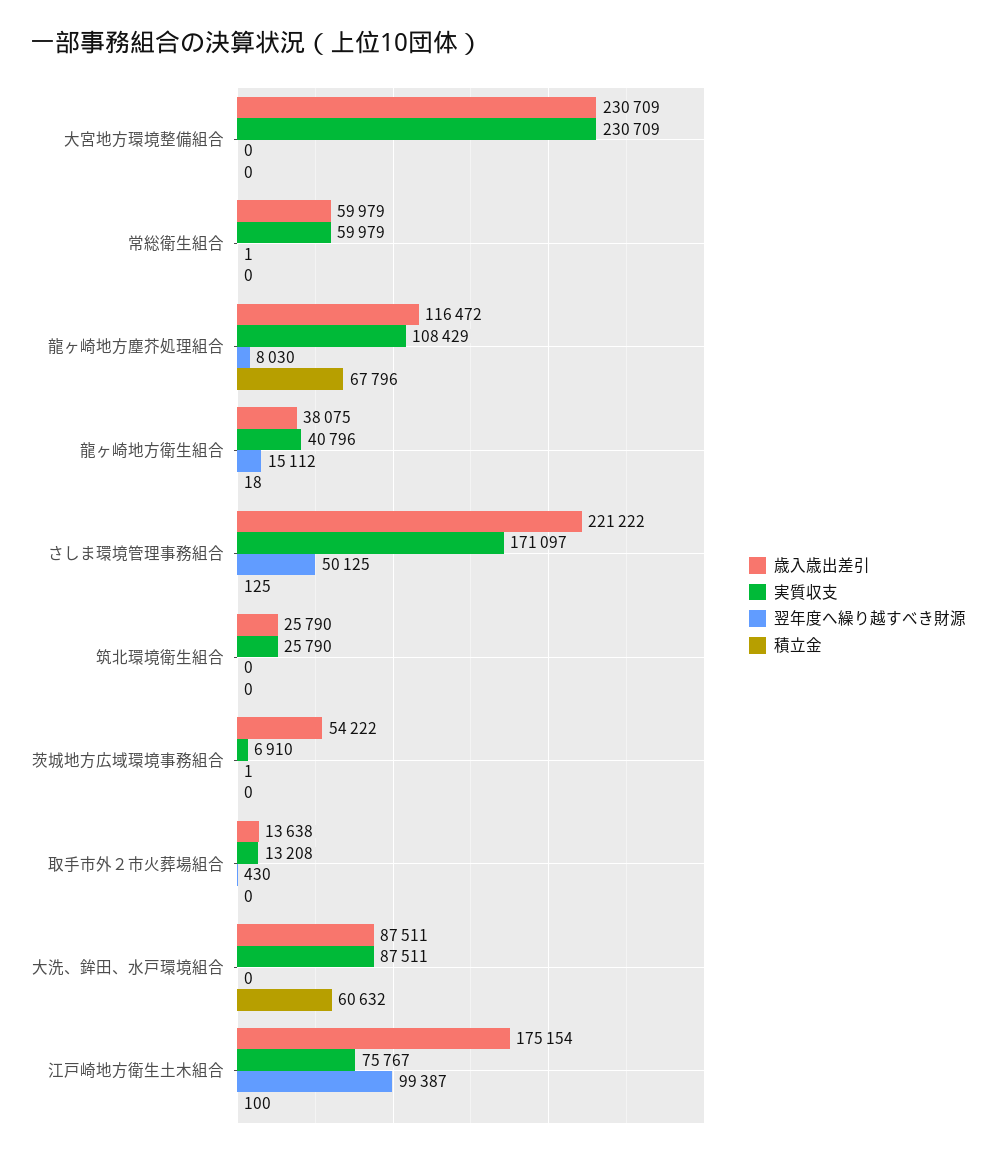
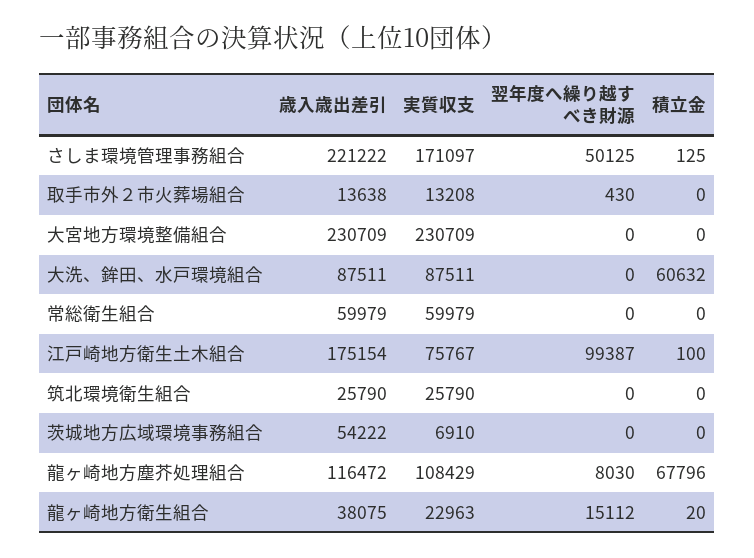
  {
    "歳入歳出差引": {
      "大宮地方環境整備組合": 230709,
      "常総衛生組合": 59979,
      "龍ヶ崎地方塵芥処理組合": 116472,
      "龍ヶ崎地方衛生組合": 38075,
      "さしま環境管理事務組合": 221222,
      "筑北環境衛生組合": 25790,
      "茨城地方広域環境事務組合": 54222,
      "取手市外２市火葬場組合": 13638,
      "大洗、鉾田、水戸環境組合": 87511,
      "江戸崎地方衛生土木組合": 175154
    },
    "実質収支": {
      "大宮地方環境整備組合": 230709,
      "常総衛生組合": 59979,
      "龍ヶ崎地方塵芥処理組合": 108429,
-     "龍ヶ崎地方衛生組合": 40796,
+     "龍ヶ崎地方衛生組合": 22963,
      "さしま環境管理事務組合": 171097,
      "筑北環境衛生組合": 25790,
      "茨城地方広域環境事務組合": 6910,
      "取手市外２市火葬場組合": 13208,
      "大洗、鉾田、水戸環境組合": 87511,
      "江戸崎地方衛生土木組合": 75767
    },
    "翌年度へ繰り越すべき財源": {
      "大宮地方環境整備組合": 0,
-     "常総衛生組合": 1,
+     "常総衛生組合": 0,
      "龍ヶ崎地方塵芥処理組合": 8030,
      "龍ヶ崎地方衛生組合": 15112,
      "さしま環境管理事務組合": 50125,
      "筑北環境衛生組合": 0,
-     "茨城地方広域環境事務組合": 1,
+     "茨城地方広域環境事務組合": 0,
      "取手市外２市火葬場組合": 430,
      "大洗、鉾田、水戸環境組合": 0,
      "江戸崎地方衛生土木組合": 99387
    },
    "積立金": {
      "大宮地方環境整備組合": 0,
      "常総衛生組合": 0,
      "龍ヶ崎地方塵芥処理組合": 67796,
-     "龍ヶ崎地方衛生組合": 18,
+     "龍ヶ崎地方衛生組合": 20,
      "さしま環境管理事務組合": 125,
      "筑北環境衛生組合": 0,
      "茨城地方広域環境事務組合": 0,
      "取手市外２市火葬場組合": 0,
      "大洗、鉾田、水戸環境組合": 60632,
      "江戸崎地方衛生土木組合": 100
    }
  }

